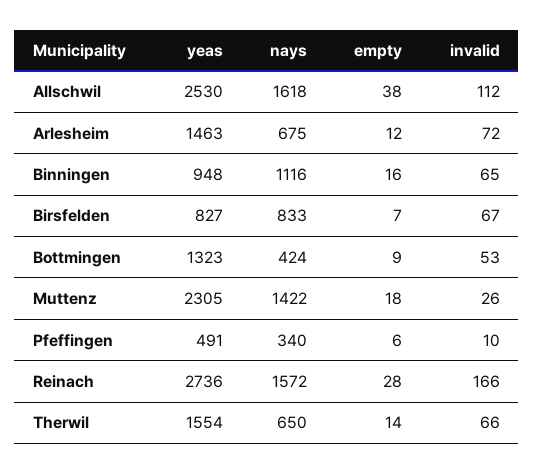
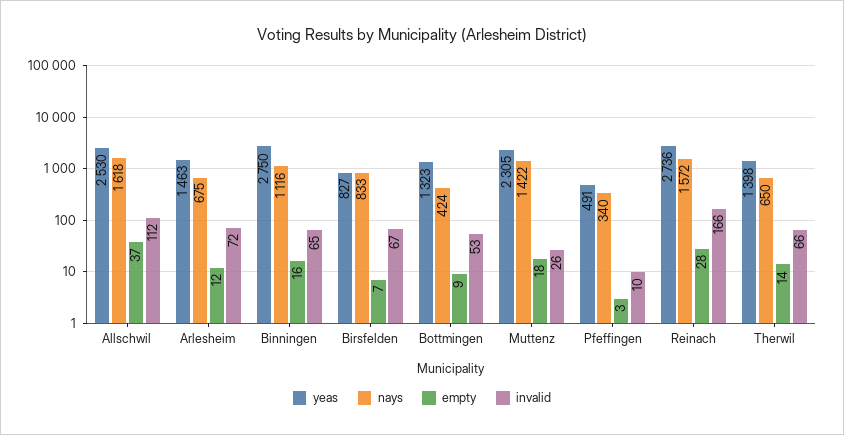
  {
    "yeas": {
      "Allschwil": 2530,
      "Arlesheim": 1463,
-     "Binningen": 948,
+     "Binningen": 2750,
      "Birsfelden": 827,
      "Bottmingen": 1323,
      "Muttenz": 2305,
      "Pfeffingen": 491,
      "Reinach": 2736,
-     "Therwil": 1554
+     "Therwil": 1398
    },
    "nays": {
      "Allschwil": 1618,
      "Arlesheim": 675,
      "Binningen": 1116,
      "Birsfelden": 833,
      "Bottmingen": 424,
      "Muttenz": 1422,
      "Pfeffingen": 340,
      "Reinach": 1572,
      "Therwil": 650
    },
    "empty": {
-     "Allschwil": 38,
+     "Allschwil": 37,
      "Arlesheim": 12,
      "Binningen": 16,
      "Birsfelden": 7,
      "Bottmingen": 9,
      "Muttenz": 18,
-     "Pfeffingen": 6,
+     "Pfeffingen": 3,
      "Reinach": 28,
      "Therwil": 14
    },
    "invalid": {
      "Allschwil": 112,
      "Arlesheim": 72,
      "Binningen": 65,
      "Birsfelden": 67,
      "Bottmingen": 53,
      "Muttenz": 26,
      "Pfeffingen": 10,
      "Reinach": 166,
      "Therwil": 66
    }
  }

